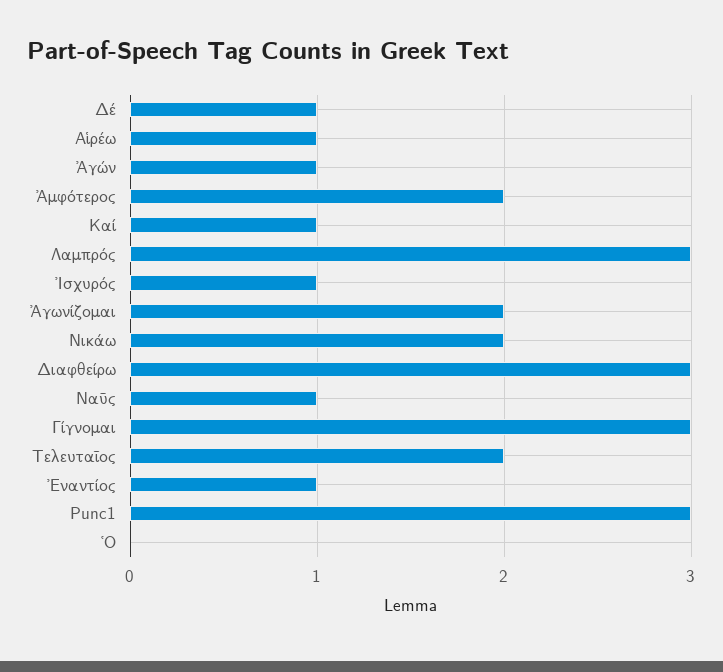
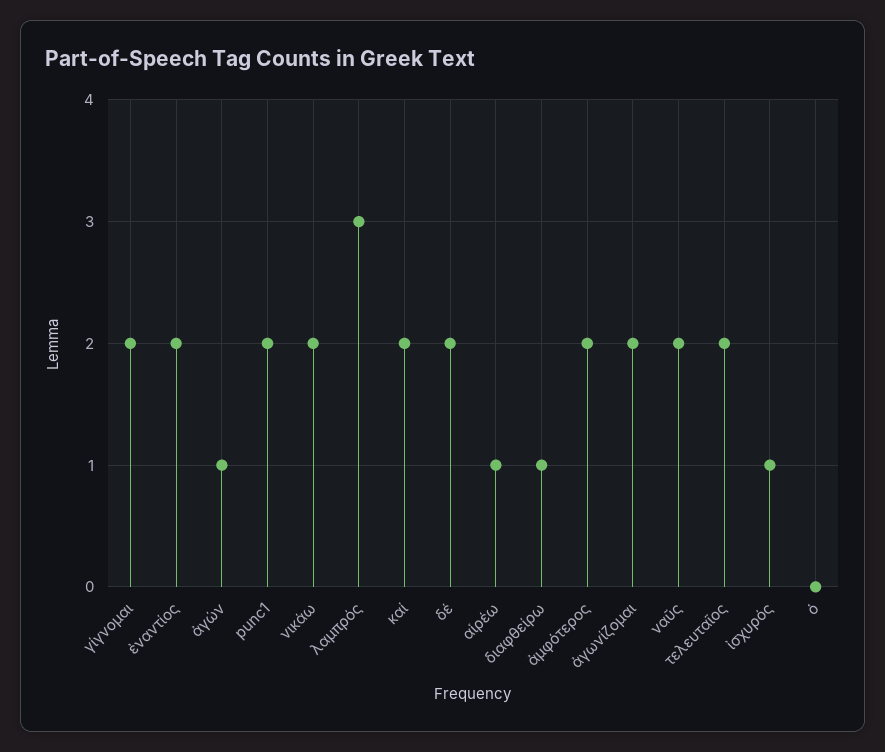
  {
-   "Δέ": 1,
+   "Δέ": 2,
    "Αἱρέω": 1,
    "Ἀγών": 1,
    "Ἀμφότερος": 2,
-   "Καί": 1,
+   "Καί": 2,
    "Λαμπρός": 3,
    "Ἰσχυρός": 1,
    "Ἀγωνίζομαι": 2,
    "Νικάω": 2,
-   "Διαφθείρω": 3,
+   "Διαφθείρω": 1,
-   "Ναῦς": 1,
+   "Ναῦς": 2,
-   "Γίγνομαι": 3,
+   "Γίγνομαι": 2,
    "Τελευταῖος": 2,
-   "Ἐναντίος": 1,
+   "Ἐναντίος": 2,
-   "Punc1": 3,
+   "Punc1": 2,
    "Ὁ": 0
  }

